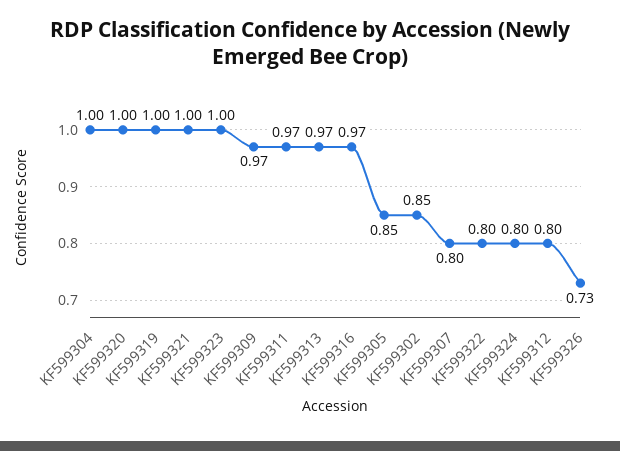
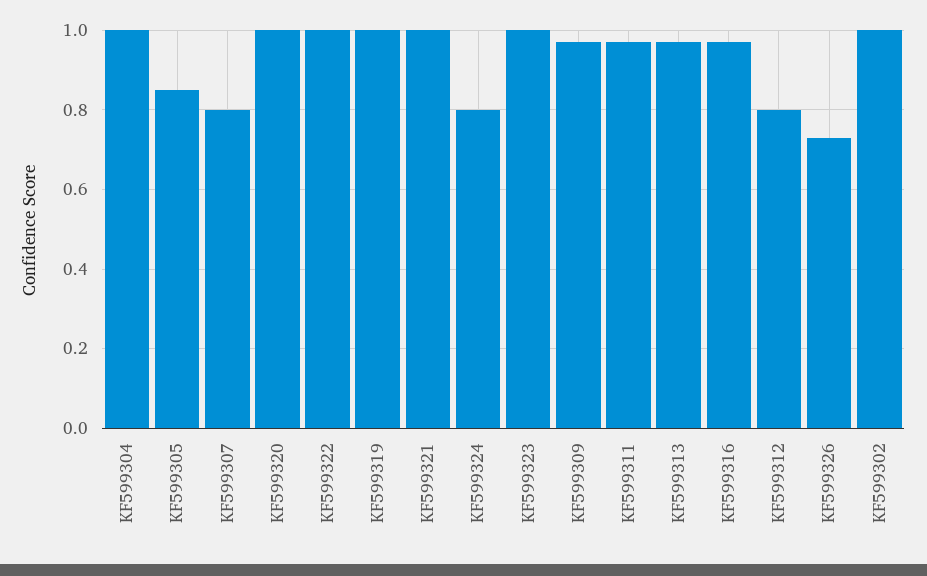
  {
    "KF599304": 1,
    "KF599320": 1,
    "KF599319": 1,
    "KF599321": 1,
    "KF599323": 1,
    "KF599309": 0.97,
    "KF599311": 0.97,
    "KF599313": 0.97,
    "KF599316": 0.97,
    "KF599305": 0.85,
-   "KF599302": 0.85,
+   "KF599302": 1,
    "KF599307": 0.8,
-   "KF599322": 0.8,
+   "KF599322": 1,
    "KF599324": 0.8,
    "KF599312": 0.8,
    "KF599326": 0.73
  }

